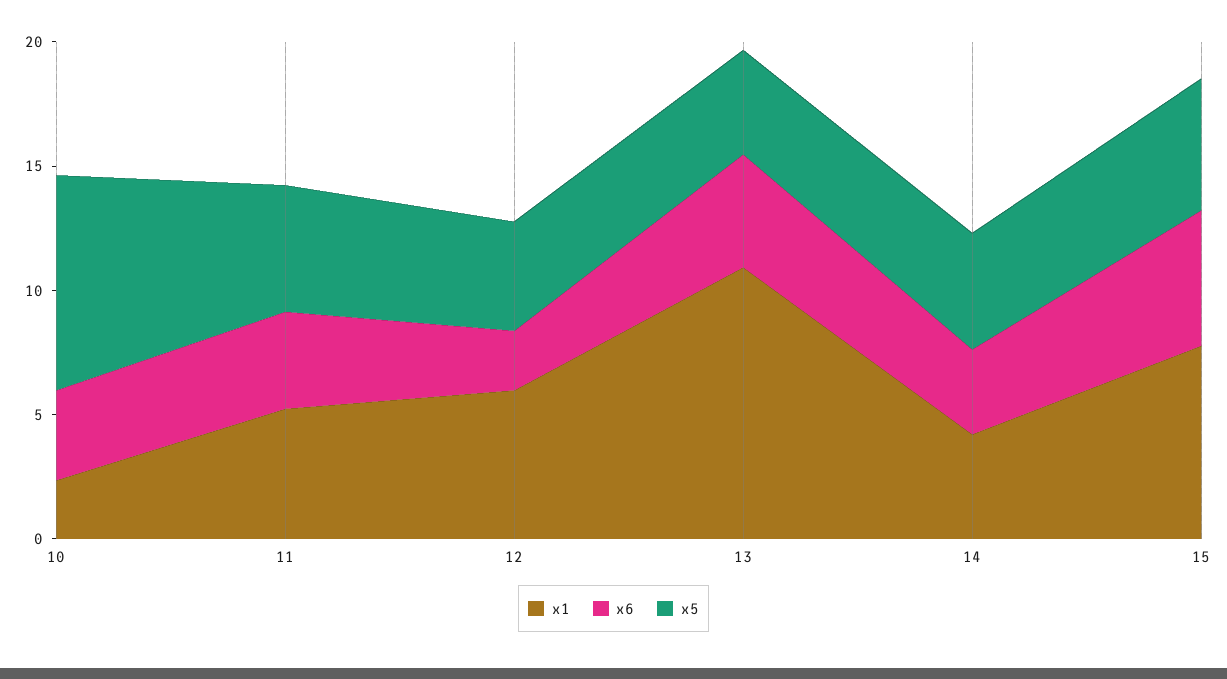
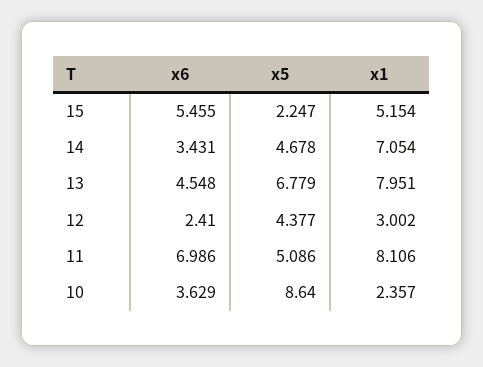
  {
    "x1": {
      "10": 2.357,
-     "11": 5,
+     "11": 8.106,
-     "12": 6,
+     "12": 3.002,
-     "13": 11,
+     "13": 7.951,
-     "14": 4,
+     "14": 7.054,
-     "15": 8
+     "15": 5.154
    },
    "x6": {
      "10": 3.629,
-     "11": 4,
+     "11": 6.986,
      "12": 2.41,
      "13": 4.548,
      "14": 3.431,
      "15": 5.455
    },
    "x5": {
      "10": 8.64,
      "11": 5.086,
      "12": 4.377,
-     "13": 4,
+     "13": 6.779,
      "14": 4.678,
-     "15": 5
+     "15": 2.247
    }
  }

